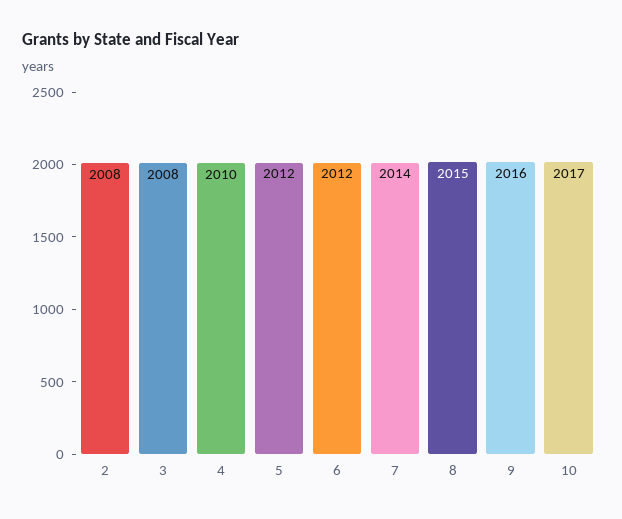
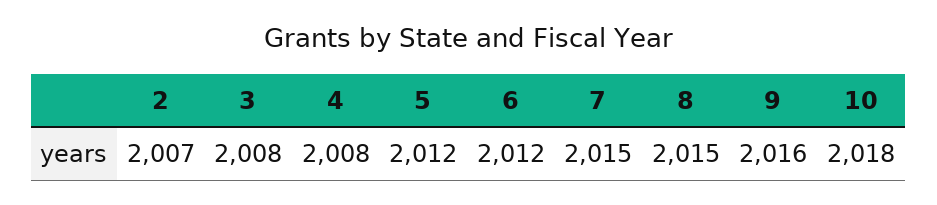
  {
-   "2": 2008,
+   "2": 2007,
    "3": 2008,
-   "4": 2010,
+   "4": 2008,
    "5": 2012,
    "6": 2012,
-   "7": 2014,
+   "7": 2015,
    "8": 2015,
    "9": 2016,
-   "10": 2017
+   "10": 2018
  }

